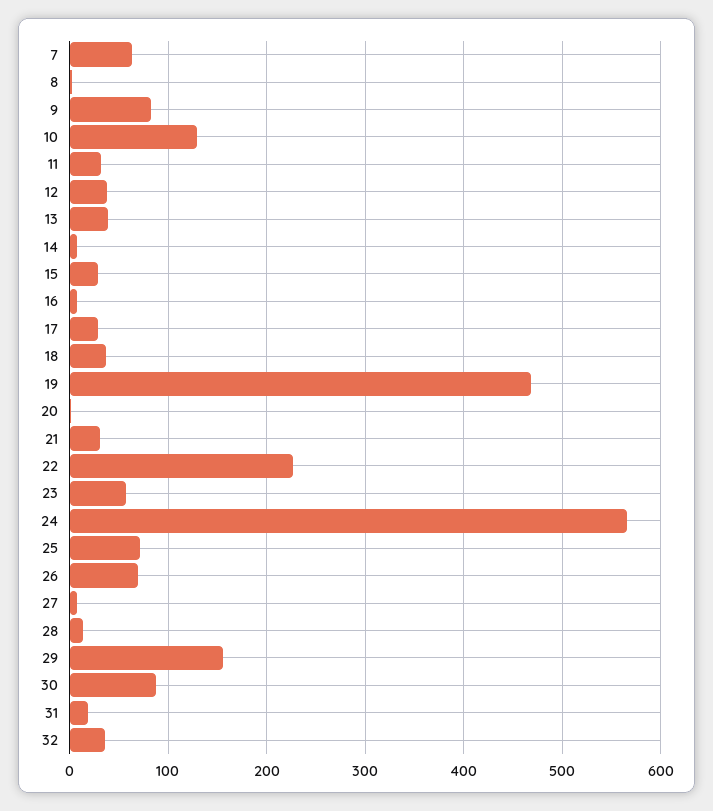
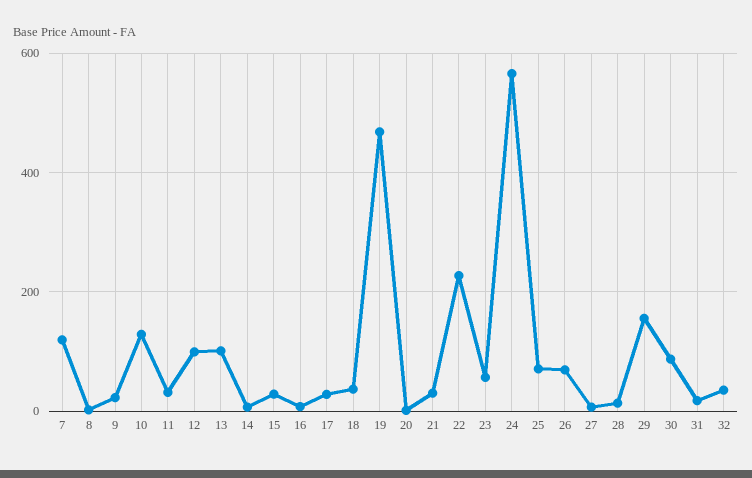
  {
-   "7": 60,
+   "7": 120,
    "8": 0,
-   "9": 80,
+   "9": 20,
    "10": 130,
    "11": 30,
-   "12": 40,
+   "12": 100,
-   "13": 40,
+   "13": 100,
    "14": 10,
    "15": 30,
    "16": 10,
    "17": 30,
    "18": 40,
    "19": 470,
    "20": 0,
    "21": 30,
    "22": 230,
    "23": 60,
    "24": 570,
    "25": 70,
    "26": 70,
    "27": 10,
    "28": 10,
    "29": 160,
    "30": 90,
    "31": 20,
    "32": 40
  }

